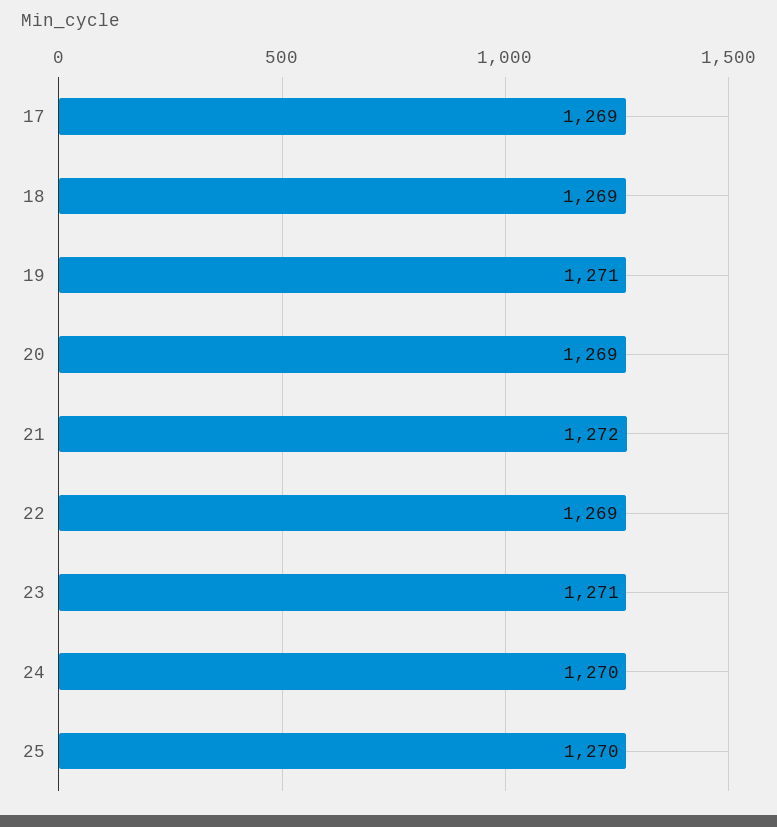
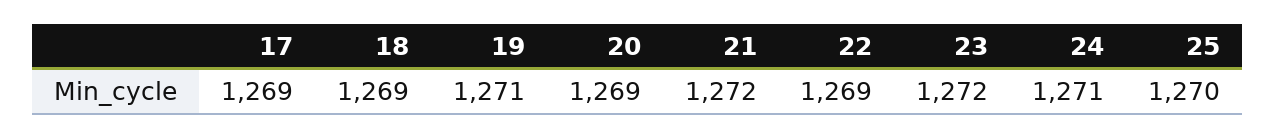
  {
    "17": 1269,
    "18": 1269,
    "19": 1271,
    "20": 1269,
    "21": 1272,
    "22": 1269,
-   "23": 1271,
+   "23": 1272,
-   "24": 1270,
+   "24": 1271,
    "25": 1270
  }

